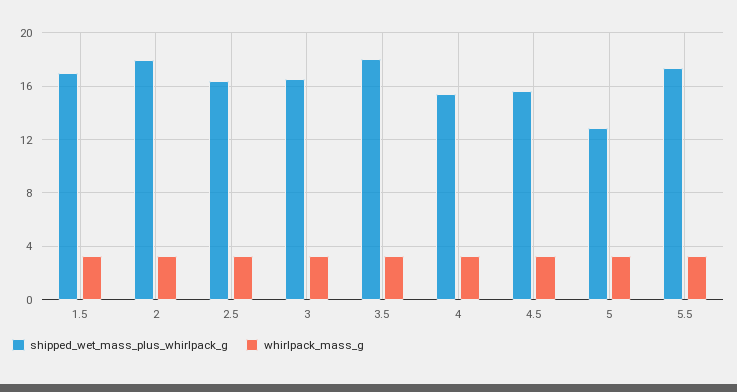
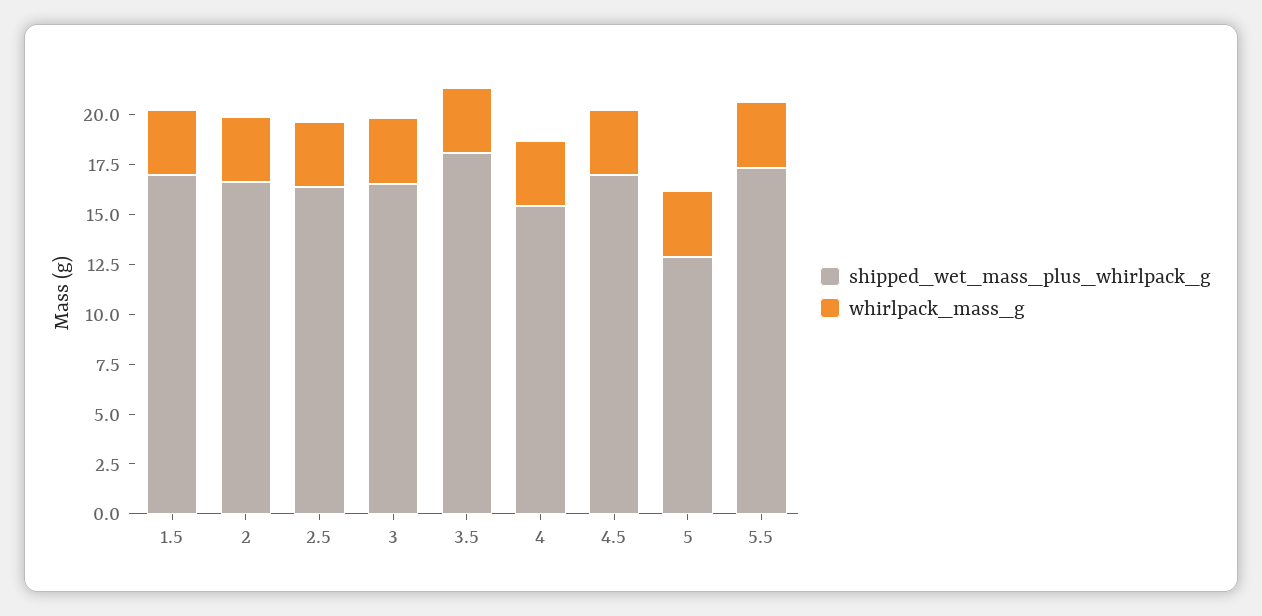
  {
    "shipped_wet_mass_plus_whirlpack_g": {
      "1.5": 17,
-     "2": 18,
+     "2": 16.5,
      "2.5": 16.5,
      "3": 16.5,
      "3.5": 18,
      "4": 15.5,
-     "4.5": 15.5,
+     "4.5": 17,
      "5": 13,
      "5.5": 17.5
    },
    "whirlpack_mass_g": {
      "1.5": 3.5,
      "2": 3.5,
      "2.5": 3.5,
      "3": 3.5,
      "3.5": 3.5,
      "4": 3.5,
      "4.5": 3.5,
      "5": 3.5,
      "5.5": 3.5
    }
  }

